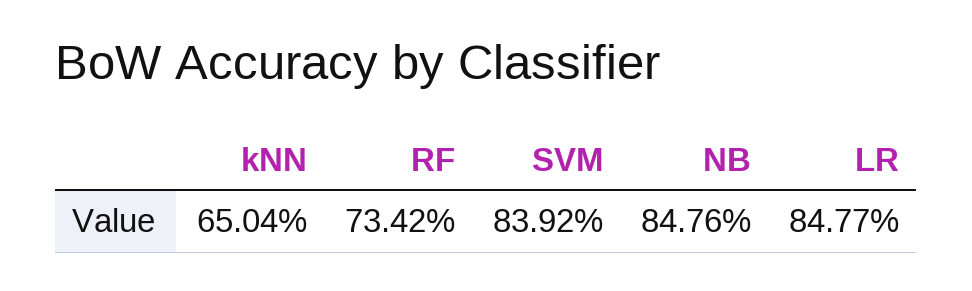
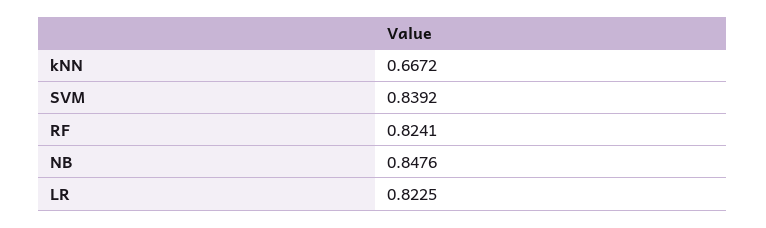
  {
-   "kNN": 0.6504,
+   "kNN": 0.6672,
-   "RF": 0.7342,
+   "RF": 0.8241,
    "SVM": 0.8392,
    "NB": 0.8476,
-   "LR": 0.8477
+   "LR": 0.8225
  }

